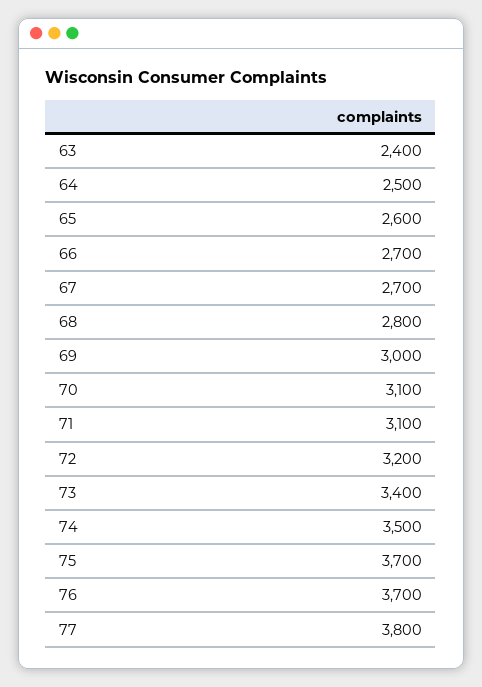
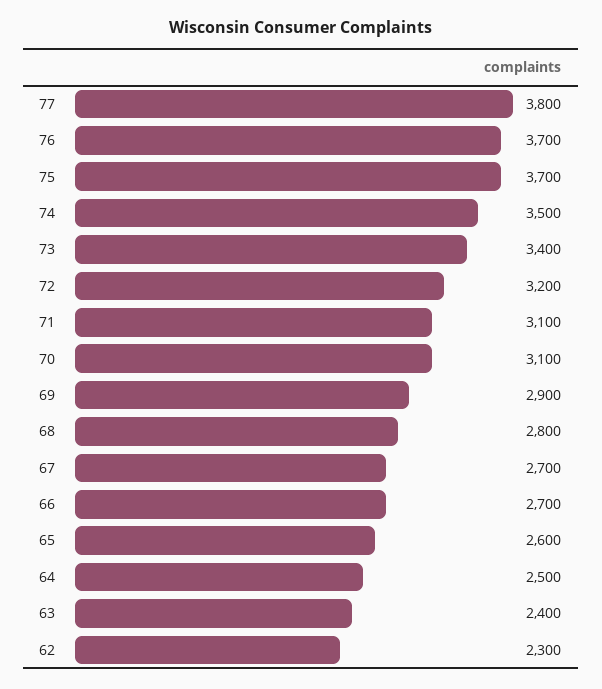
  {
    "63": 2400,
    "64": 2500,
    "65": 2600,
    "66": 2700,
    "67": 2700,
    "68": 2800,
-   "69": 3000,
+   "69": 2900,
    "70": 3100,
    "71": 3100,
    "72": 3200,
    "73": 3400,
    "74": 3500,
    "75": 3700,
    "76": 3700,
-   "77": 3800
+   "77": 3800,
+   "62": 2300
  }

